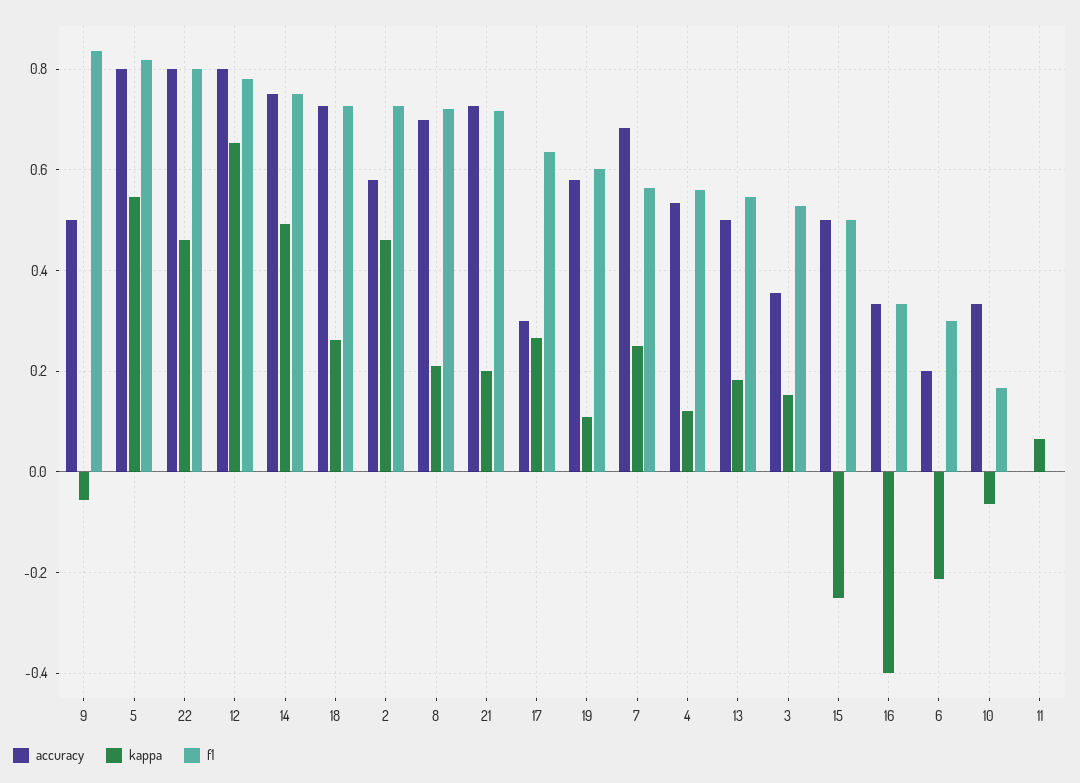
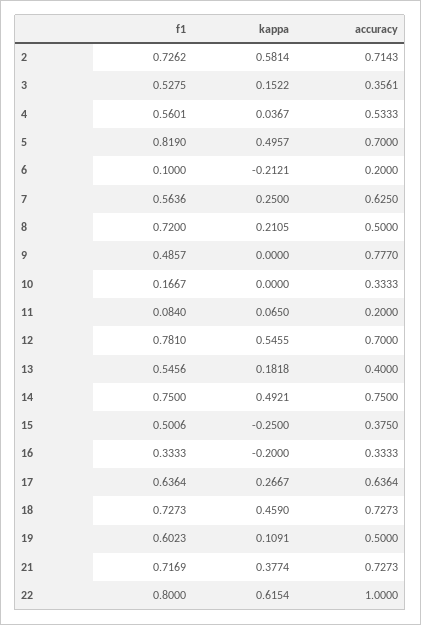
  {
    "accuracy": {
-     "9": 0.5,
+     "9": 0.777,
-     "5": 0.8,
+     "5": 0.7,
-     "22": 0.8,
+     "22": 1,
-     "12": 0.8,
+     "12": 0.7,
      "14": 0.75,
      "18": 0.7273,
-     "2": 0.58,
+     "2": 0.7143,
-     "8": 0.7,
+     "8": 0.5,
      "21": 0.7273,
-     "17": 0.3,
+     "17": 0.6364,
-     "19": 0.58,
+     "19": 0.5,
-     "7": 0.68,
+     "7": 0.625,
      "4": 0.5333,
-     "13": 0.5,
+     "13": 0.4,
      "3": 0.3561,
-     "15": 0.5,
+     "15": 0.375,
      "16": 0.3333,
      "6": 0.2,
      "10": 0.3333,
-     "11": 0
+     "11": 0.2
    },
    "kappa": {
-     "9": -0.06,
+     "9": 0,
-     "5": 0.54,
+     "5": 0.4957,
-     "22": 0.46,
+     "22": 0.6154,
-     "12": 0.66,
+     "12": 0.5455,
      "14": 0.4921,
-     "18": 0.26,
+     "18": 0.459,
-     "2": 0.46,
+     "2": 0.5814,
      "8": 0.2105,
-     "21": 0.2,
+     "21": 0.3774,
      "17": 0.2667,
      "19": 0.1091,
      "7": 0.25,
-     "4": 0.12,
+     "4": 0.0367,
      "13": 0.1818,
      "3": 0.1522,
      "15": -0.25,
-     "16": -0.4,
+     "16": -0.2,
      "6": -0.2121,
-     "10": -0.06,
+     "10": 0,
      "11": 0.065
    },
    "f1": {
-     "9": 0.84,
+     "9": 0.4857,
      "5": 0.819,
      "22": 0.8,
      "12": 0.781,
      "14": 0.75,
      "18": 0.7273,
      "2": 0.7262,
      "8": 0.72,
      "21": 0.7169,
      "17": 0.6364,
      "19": 0.6023,
      "7": 0.5636,
      "4": 0.5601,
      "13": 0.5456,
      "3": 0.5275,
      "15": 0.5006,
      "16": 0.3333,
-     "6": 0.3,
+     "6": 0.1,
      "10": 0.1667,
-     "11": 0
+     "11": 0.084
    }
  }

